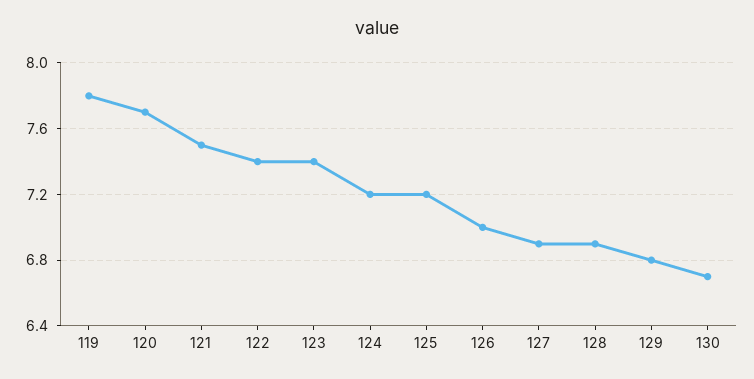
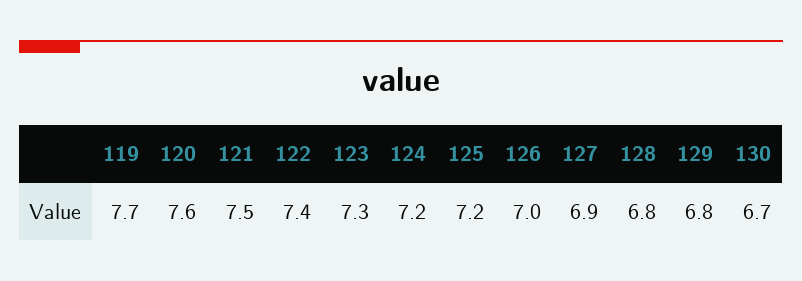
  {
-   "119": 7.8,
+   "119": 7.7,
-   "120": 7.7,
+   "120": 7.6,
    "121": 7.5,
    "122": 7.4,
-   "123": 7.4,
+   "123": 7.3,
    "124": 7.2,
    "125": 7.2,
    "126": 7,
    "127": 6.9,
-   "128": 6.9,
+   "128": 6.8,
    "129": 6.8,
    "130": 6.7
  }

